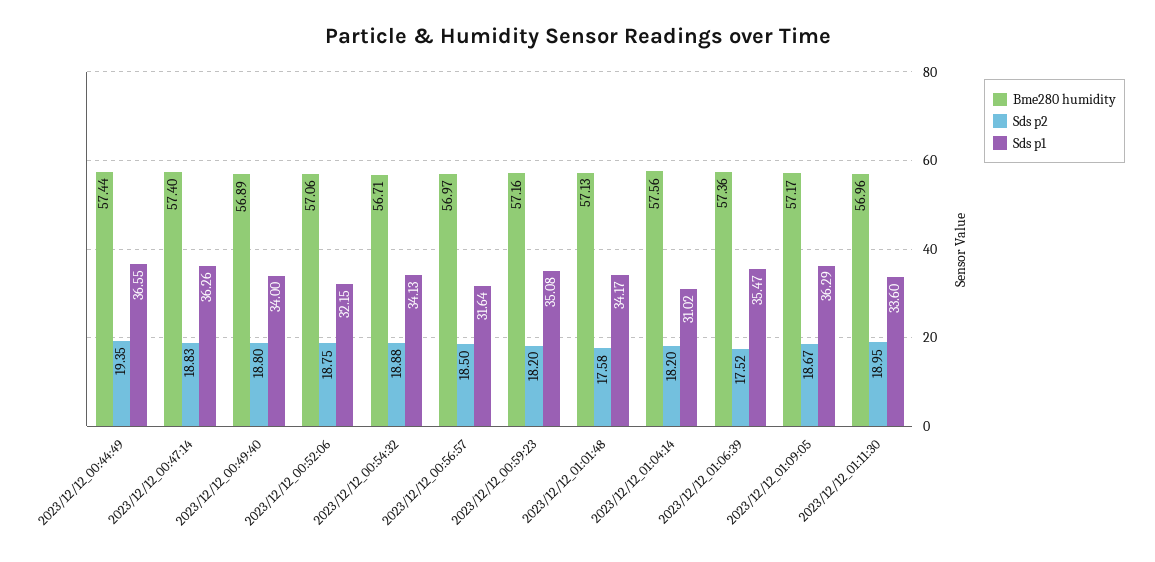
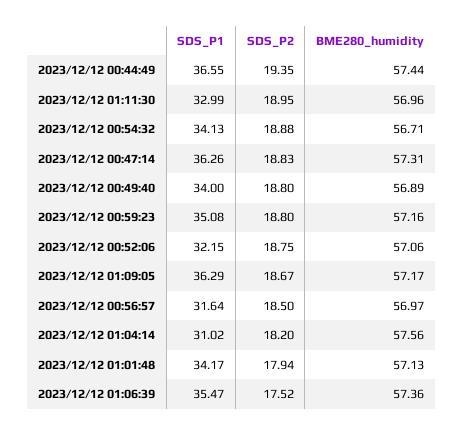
  {
    "Bme280 humidity": {
      "2023/12/12_00:44:49": 57.44,
-     "2023/12/12_00:47:14": 57.4,
+     "2023/12/12_00:47:14": 57.31,
      "2023/12/12_00:49:40": 56.89,
      "2023/12/12_00:52:06": 57.06,
      "2023/12/12_00:54:32": 56.71,
      "2023/12/12_00:56:57": 56.97,
      "2023/12/12_00:59:23": 57.16,
      "2023/12/12_01:01:48": 57.13,
      "2023/12/12_01:04:14": 57.56,
      "2023/12/12_01:06:39": 57.36,
      "2023/12/12_01:09:05": 57.17,
      "2023/12/12_01:11:30": 56.96
    },
    "Sds p2": {
      "2023/12/12_00:44:49": 19.35,
      "2023/12/12_00:47:14": 18.83,
      "2023/12/12_00:49:40": 18.8,
      "2023/12/12_00:52:06": 18.75,
      "2023/12/12_00:54:32": 18.88,
      "2023/12/12_00:56:57": 18.5,
-     "2023/12/12_00:59:23": 18.2,
+     "2023/12/12_00:59:23": 18.8,
-     "2023/12/12_01:01:48": 17.58,
+     "2023/12/12_01:01:48": 17.94,
      "2023/12/12_01:04:14": 18.2,
      "2023/12/12_01:06:39": 17.52,
      "2023/12/12_01:09:05": 18.67,
      "2023/12/12_01:11:30": 18.95
    },
    "Sds p1": {
      "2023/12/12_00:44:49": 36.55,
      "2023/12/12_00:47:14": 36.26,
      "2023/12/12_00:49:40": 34,
      "2023/12/12_00:52:06": 32.15,
      "2023/12/12_00:54:32": 34.13,
      "2023/12/12_00:56:57": 31.64,
      "2023/12/12_00:59:23": 35.08,
      "2023/12/12_01:01:48": 34.17,
      "2023/12/12_01:04:14": 31.02,
      "2023/12/12_01:06:39": 35.47,
      "2023/12/12_01:09:05": 36.29,
-     "2023/12/12_01:11:30": 33.6
+     "2023/12/12_01:11:30": 32.99
    }
  }

